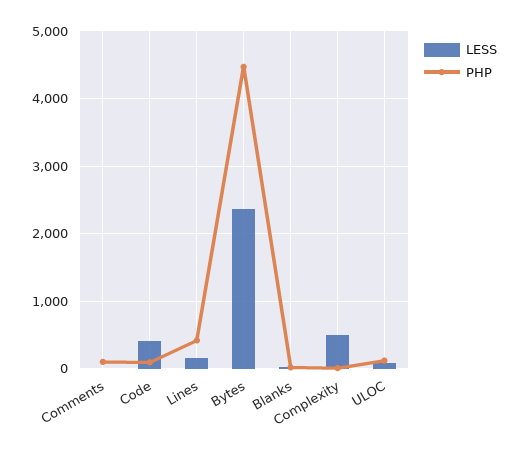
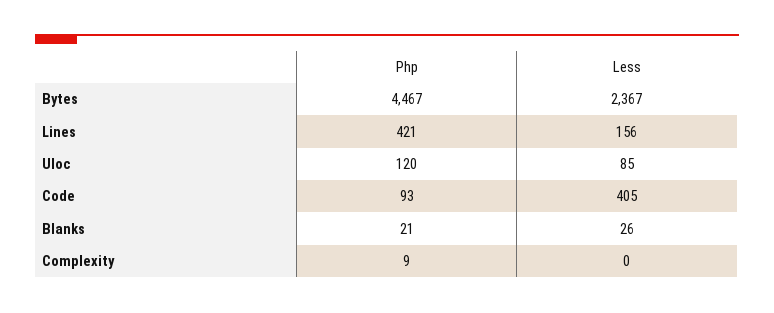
  {
    "LESS": {
-     "Comments": 0,
      "Code": 405,
      "Lines": 156,
      "Bytes": 2367,
      "Blanks": 26,
-     "Complexity": 500,
+     "Complexity": 0,
      "ULOC": 85
    },
    "PHP": {
-     "Comments": 100,
      "Code": 93,
      "Lines": 421,
      "Bytes": 4467,
      "Blanks": 21,
      "Complexity": 9,
      "ULOC": 120
    }
  }

